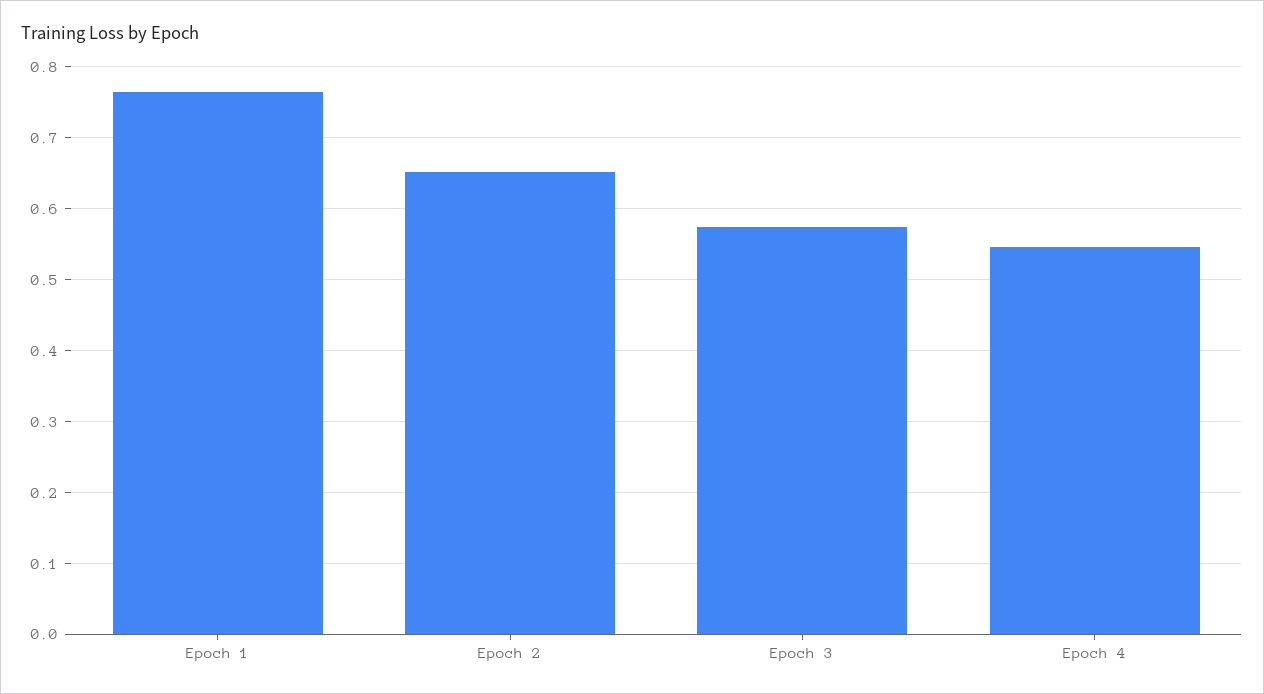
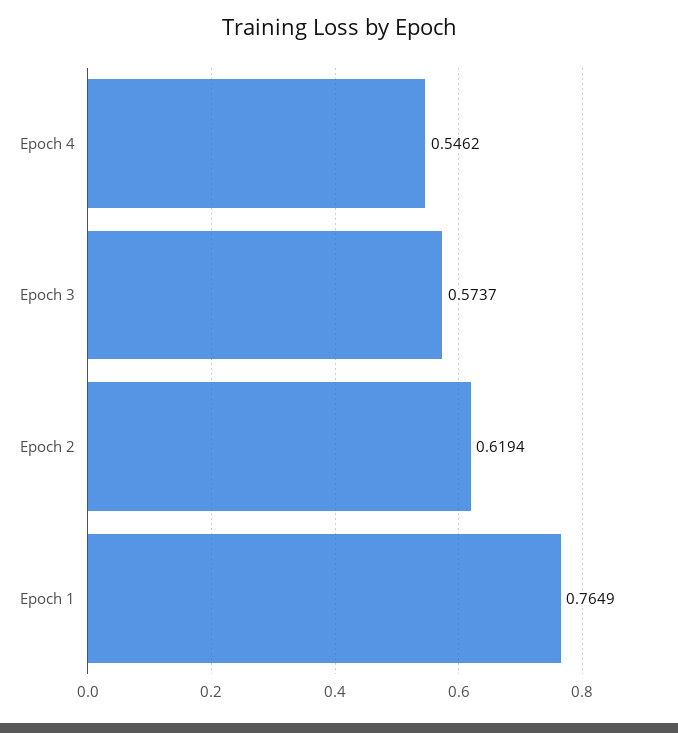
  {
    "Epoch 1": 0.7649,
-   "Epoch 2": 0.65,
+   "Epoch 2": 0.6194,
    "Epoch 3": 0.5737,
    "Epoch 4": 0.5462
  }

